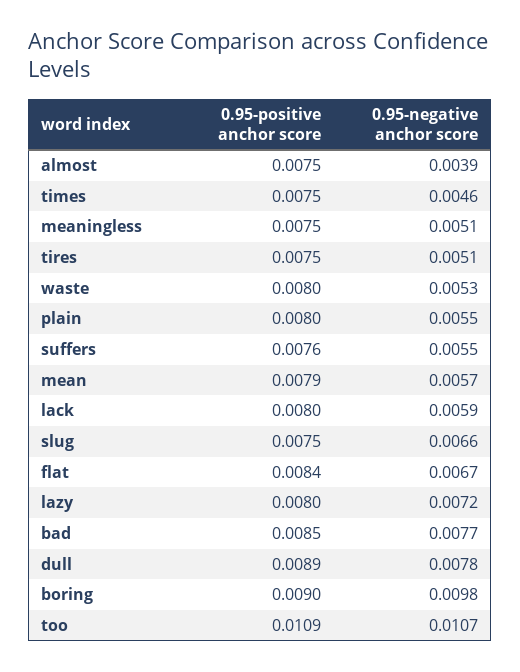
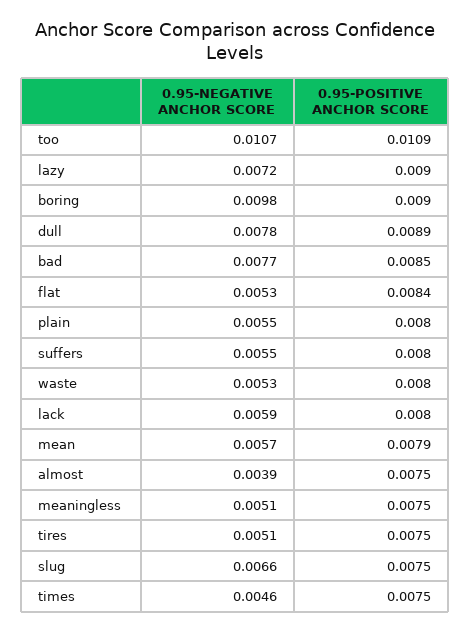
  {
    "0.95-positive anchor score": {
      "almost": 0.0075,
      "times": 0.0075,
      "meaningless": 0.0075,
      "tires": 0.0075,
      "waste": 0.008,
      "plain": 0.008,
-     "suffers": 0.0076,
+     "suffers": 0.008,
      "mean": 0.0079,
      "lack": 0.008,
      "slug": 0.0075,
      "flat": 0.0084,
-     "lazy": 0.008,
+     "lazy": 0.009,
      "bad": 0.0085,
      "dull": 0.0089,
      "boring": 0.009,
      "too": 0.0109
    },
    "0.95-negative anchor score": {
      "almost": 0.0039,
      "times": 0.0046,
      "meaningless": 0.0051,
      "tires": 0.0051,
      "waste": 0.0053,
      "plain": 0.0055,
      "suffers": 0.0055,
      "mean": 0.0057,
      "lack": 0.0059,
      "slug": 0.0066,
-     "flat": 0.0067,
+     "flat": 0.0053,
      "lazy": 0.0072,
      "bad": 0.0077,
      "dull": 0.0078,
      "boring": 0.0098,
      "too": 0.0107
    }
  }

